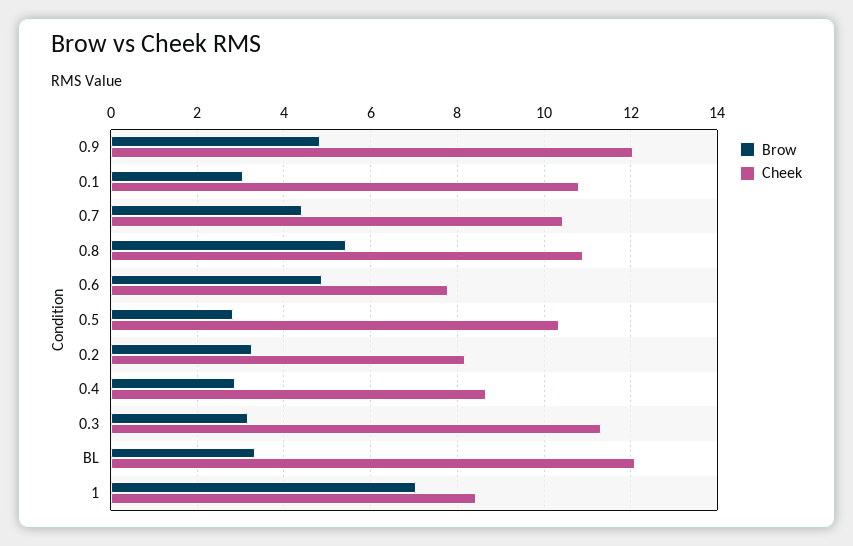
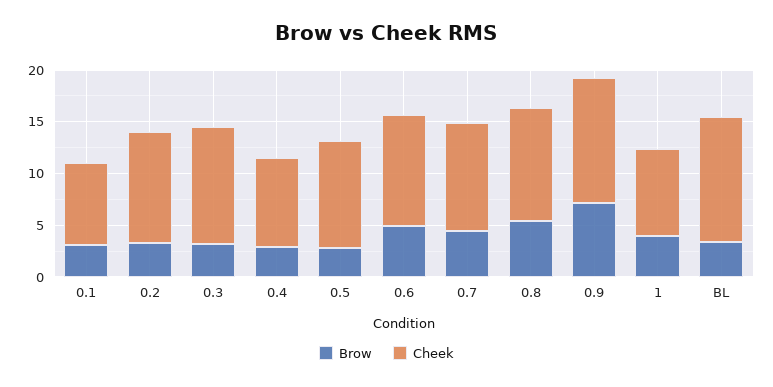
  {
    "Brow": {
-     "0.9": 4.8,
+     "0.9": 7,
      "0.1": 3,
      "0.7": 4.4,
      "0.8": 5.4,
      "0.6": 4.8,
      "0.5": 2.8,
      "0.2": 3.2,
      "0.4": 2.8,
      "0.3": 3.2,
      "BL": 3.4,
-     "1": 7
+     "1": 4
    },
    "Cheek": {
      "0.9": 12,
-     "0.1": 10.8,
+     "0.1": 8,
      "0.7": 10.4,
      "0.8": 11,
-     "0.6": 7.8,
+     "0.6": 11,
      "0.5": 10.4,
-     "0.2": 8.2,
+     "0.2": 11,
      "0.4": 8.6,
      "0.3": 11.4,
      "BL": 12.2,
      "1": 8.4
    }
  }

